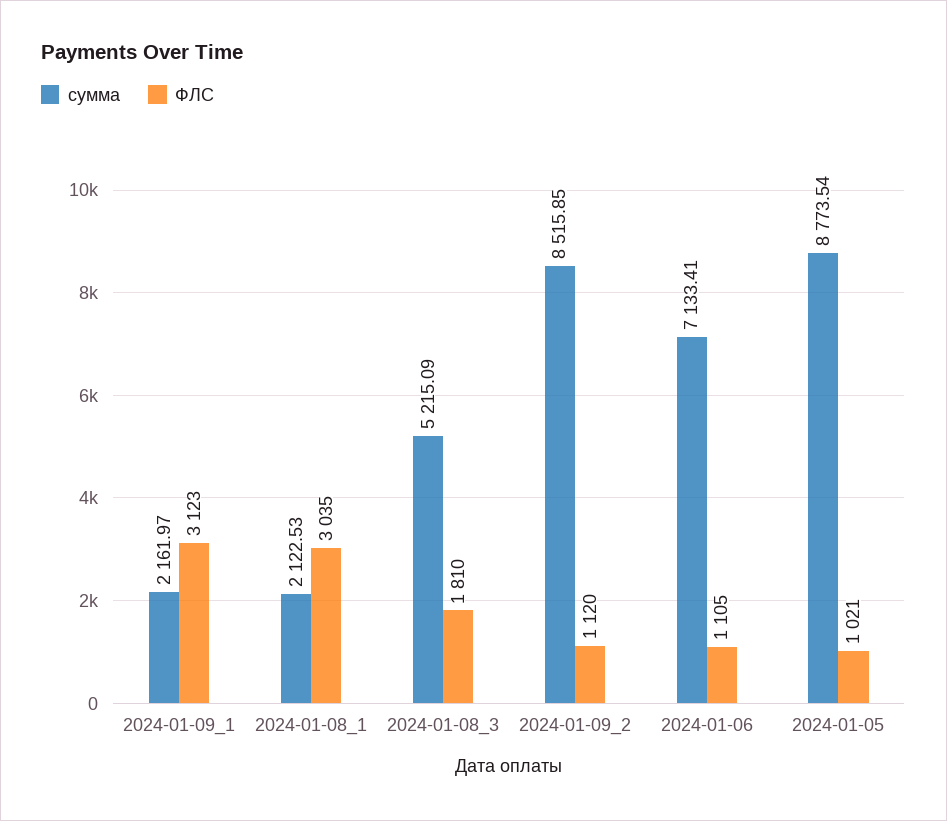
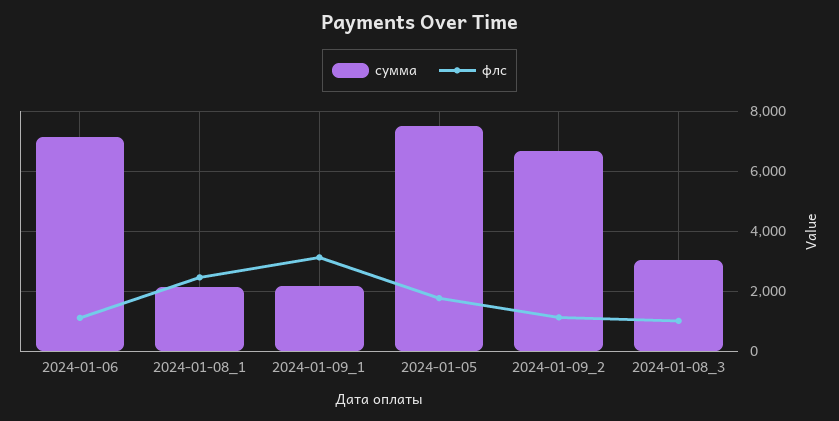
  {
    "сумма": {
      "2024-01-09_1": 2161.97,
      "2024-01-08_1": 2122.53,
-     "2024-01-08_3": 5215.09,
+     "2024-01-08_3": 3000,
-     "2024-01-09_2": 8515.85,
+     "2024-01-09_2": 6750,
      "2024-01-06": 7133.41,
-     "2024-01-05": 8773.54
+     "2024-01-05": 7500
    },
    "ФЛС": {
      "2024-01-09_1": 3123,
-     "2024-01-08_1": 3035,
+     "2024-01-08_1": 2500,
-     "2024-01-08_3": 1810,
+     "2024-01-08_3": 1000,
      "2024-01-09_2": 1120,
      "2024-01-06": 1105,
-     "2024-01-05": 1021
+     "2024-01-05": 1750
    }
  }

